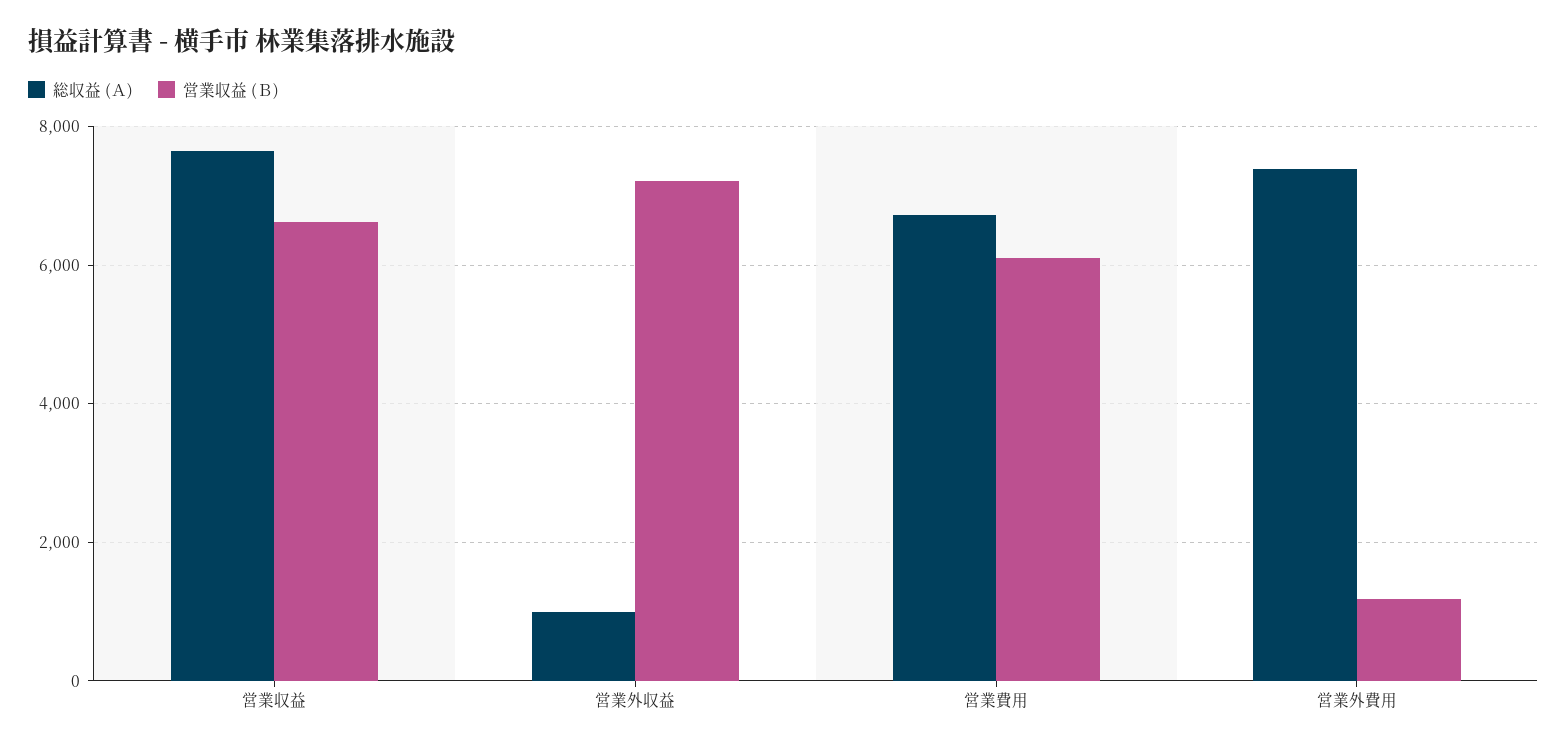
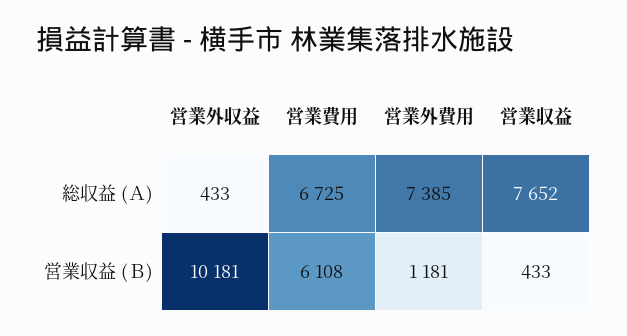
  {
    "総収益 (Ａ)": {
      "営業収益": 7652,
-     "営業外収益": 1000,
+     "営業外収益": 433,
      "営業費用": 6725,
      "営業外費用": 7385
    },
    "営業収益 (Ｂ)": {
-     "営業収益": 6600,
+     "営業収益": 433,
-     "営業外収益": 7200,
+     "営業外収益": 10181,
      "営業費用": 6108,
      "営業外費用": 1181
    }
  }

